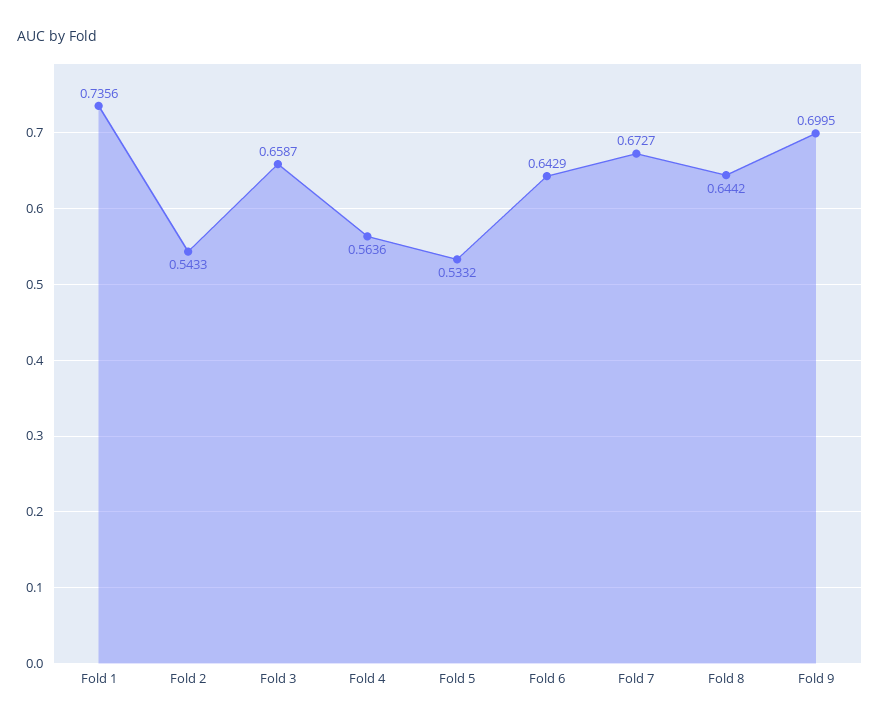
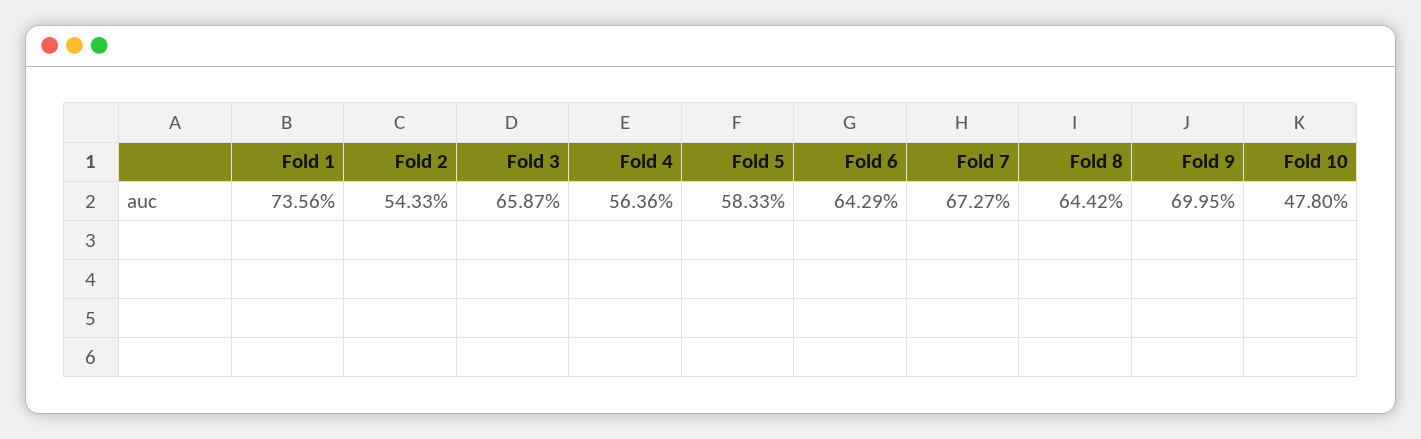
  {
    "Fold 1": 0.7356,
    "Fold 2": 0.5433,
    "Fold 3": 0.6587,
    "Fold 4": 0.5636,
-   "Fold 5": 0.5332,
+   "Fold 5": 0.5833,
    "Fold 6": 0.6429,
    "Fold 7": 0.6727,
    "Fold 8": 0.6442,
-   "Fold 9": 0.6995
+   "Fold 9": 0.6995,
+   "Fold 10": 0.478
  }

